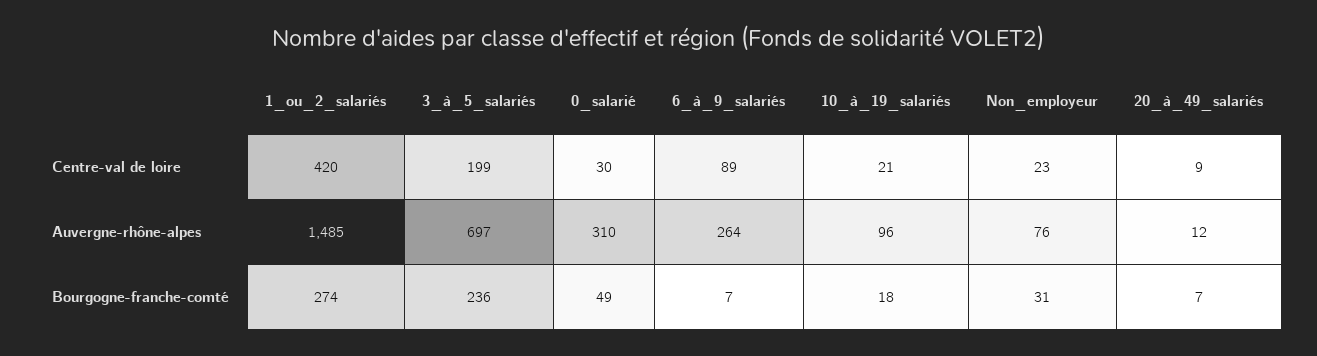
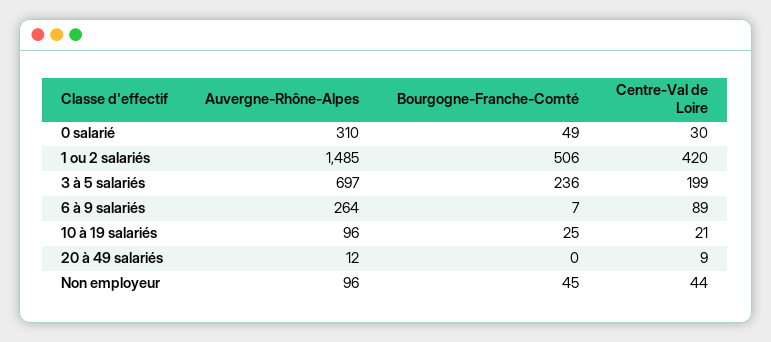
  {
    "1_ou_2_salariés": {
      "Centre-val de loire": 420,
      "Auvergne-rhône-alpes": 1485,
-     "Bourgogne-franche-comté": 274
+     "Bourgogne-franche-comté": 506
    },
    "3_à_5_salariés": {
      "Centre-val de loire": 199,
      "Auvergne-rhône-alpes": 697,
      "Bourgogne-franche-comté": 236
    },
    "0_salarié": {
      "Centre-val de loire": 30,
      "Auvergne-rhône-alpes": 310,
      "Bourgogne-franche-comté": 49
    },
    "6_à_9_salariés": {
      "Centre-val de loire": 89,
      "Auvergne-rhône-alpes": 264,
      "Bourgogne-franche-comté": 7
    },
    "10_à_19_salariés": {
      "Centre-val de loire": 21,
      "Auvergne-rhône-alpes": 96,
-     "Bourgogne-franche-comté": 18
+     "Bourgogne-franche-comté": 25
    },
    "Non_employeur": {
-     "Centre-val de loire": 23,
+     "Centre-val de loire": 44,
-     "Auvergne-rhône-alpes": 76,
+     "Auvergne-rhône-alpes": 96,
-     "Bourgogne-franche-comté": 31
+     "Bourgogne-franche-comté": 45
    },
    "20_à_49_salariés": {
      "Centre-val de loire": 9,
      "Auvergne-rhône-alpes": 12,
-     "Bourgogne-franche-comté": 7
+     "Bourgogne-franche-comté": 0
    }
  }

